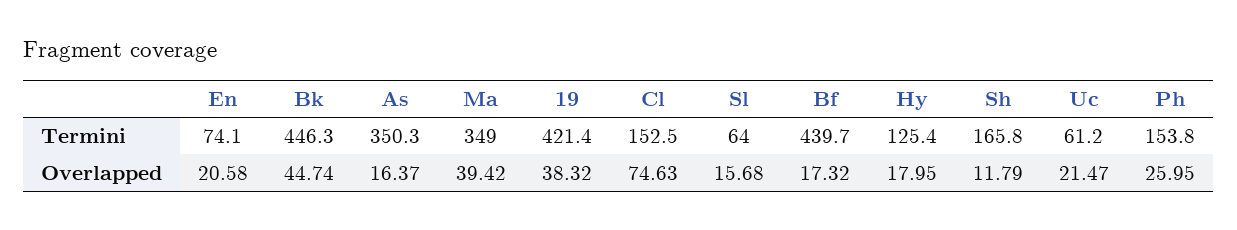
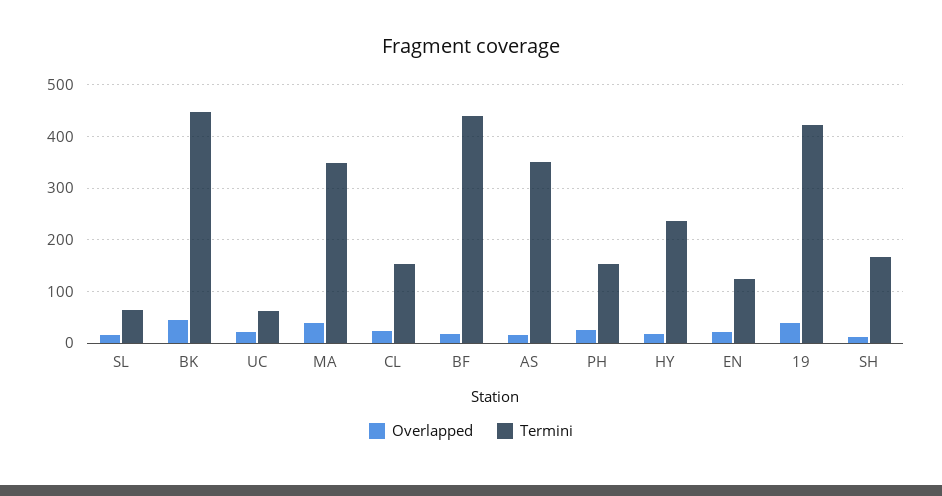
  {
    "Termini": {
-     "En": 74.1,
+     "En": 120,
      "Bk": 446.3,
      "As": 350.3,
      "Ma": 349,
      "19": 421.4,
      "Cl": 152.5,
      "Sl": 64,
      "Bf": 439.7,
-     "Hy": 125.4,
+     "Hy": 240,
      "Sh": 165.8,
      "Uc": 61.2,
      "Ph": 153.8
    },
    "Overlapped": {
      "En": 20.58,
      "Bk": 44.74,
      "As": 16.37,
      "Ma": 39.42,
      "19": 38.32,
-     "Cl": 74.63,
+     "Cl": 20,
      "Sl": 15.68,
      "Bf": 17.32,
      "Hy": 17.95,
      "Sh": 11.79,
      "Uc": 21.47,
      "Ph": 25.95
    }
  }

